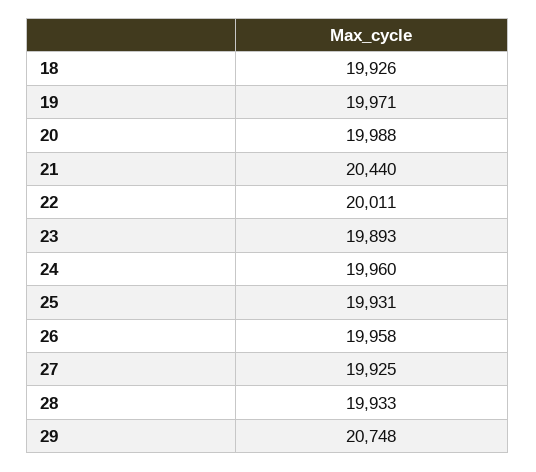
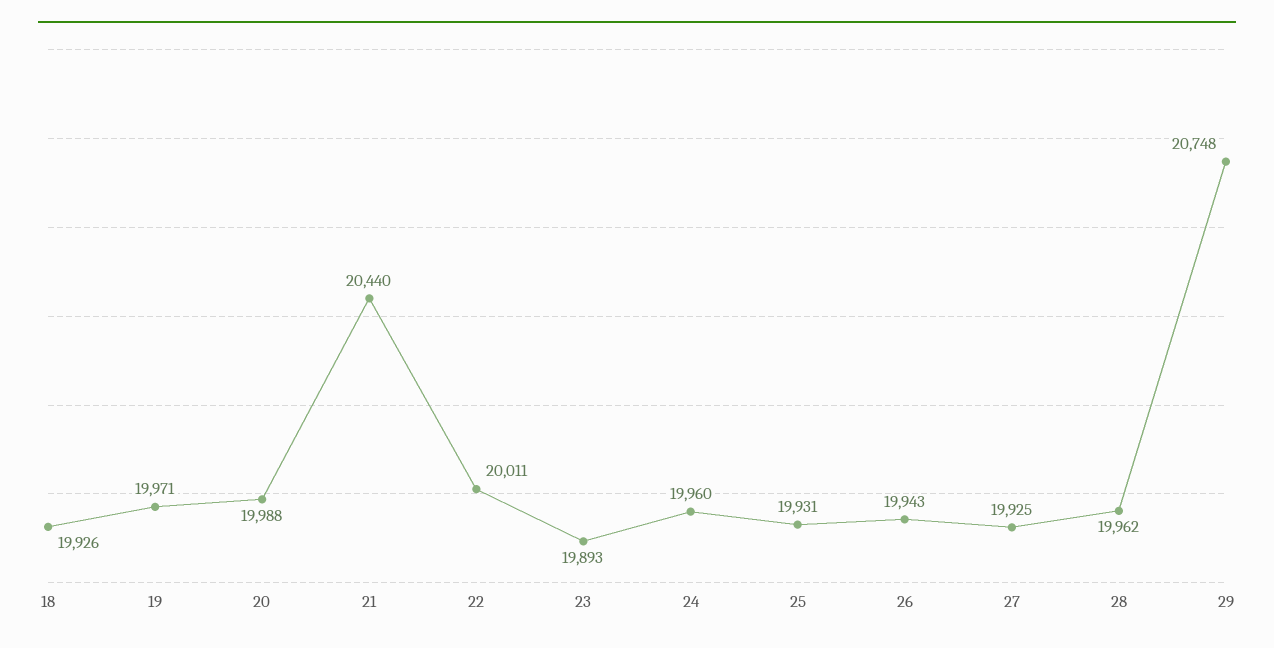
  {
    "18": 19926,
    "19": 19971,
    "20": 19988,
    "21": 20440,
    "22": 20011,
    "23": 19893,
    "24": 19960,
    "25": 19931,
-   "26": 19958,
+   "26": 19943,
    "27": 19925,
-   "28": 19933,
+   "28": 19962,
    "29": 20748
  }

